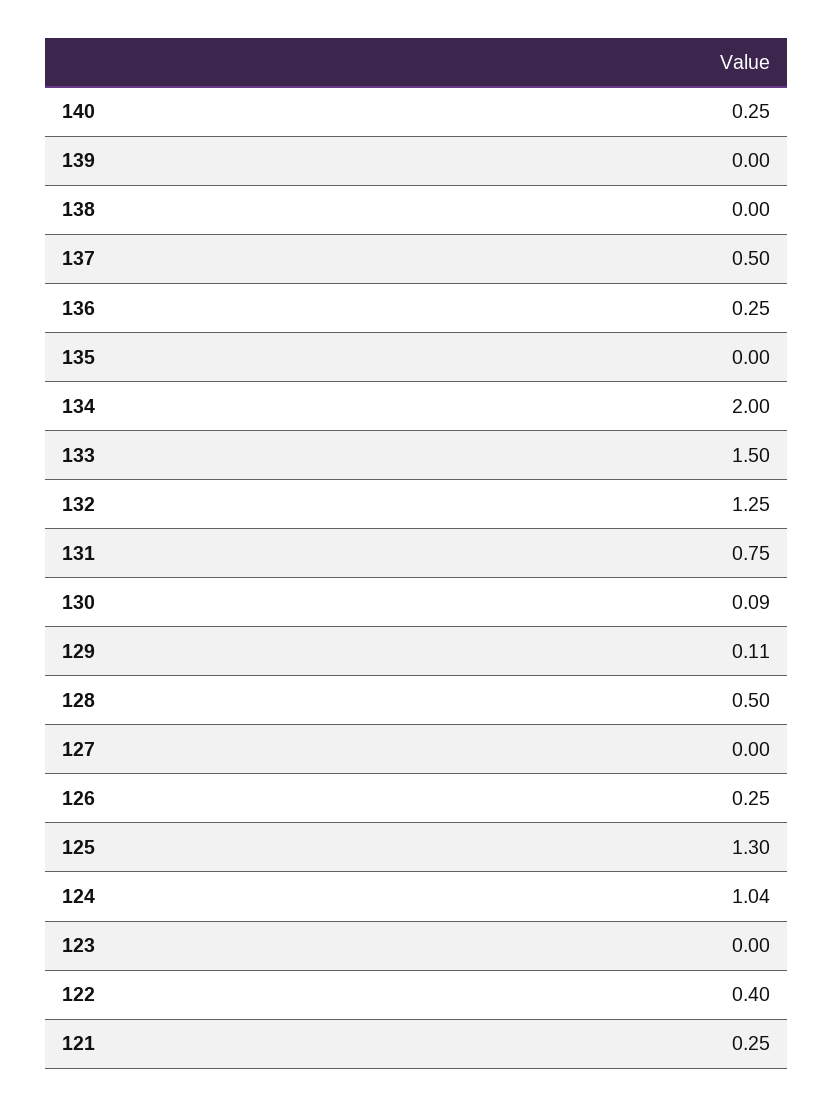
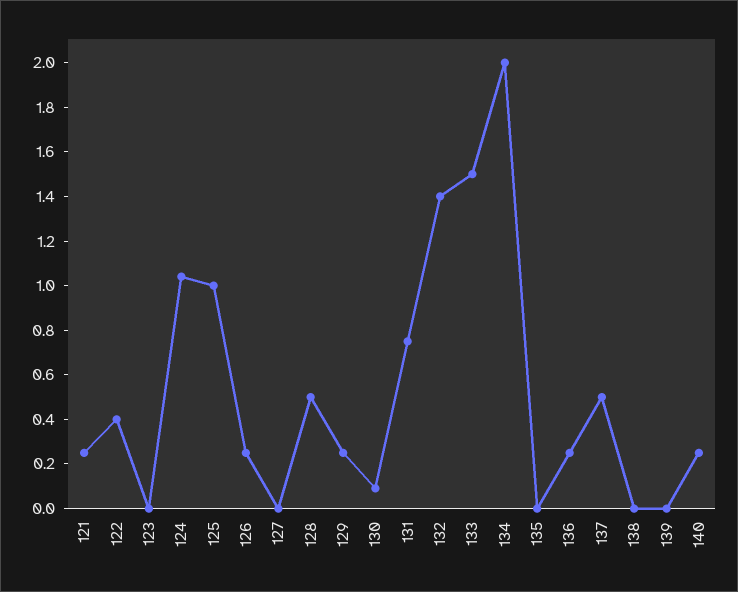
  {
    "140": 0.25,
    "139": 0,
    "138": 0,
    "137": 0.5,
    "136": 0.25,
    "135": 0,
    "134": 2,
    "133": 1.5,
-   "132": 1.25,
+   "132": 1.4,
    "131": 0.75,
    "130": 0.09,
-   "129": 0.11,
+   "129": 0.25,
    "128": 0.5,
    "127": 0,
    "126": 0.25,
-   "125": 1.3,
+   "125": 1,
    "124": 1.04,
    "123": 0,
    "122": 0.4,
    "121": 0.25
  }

